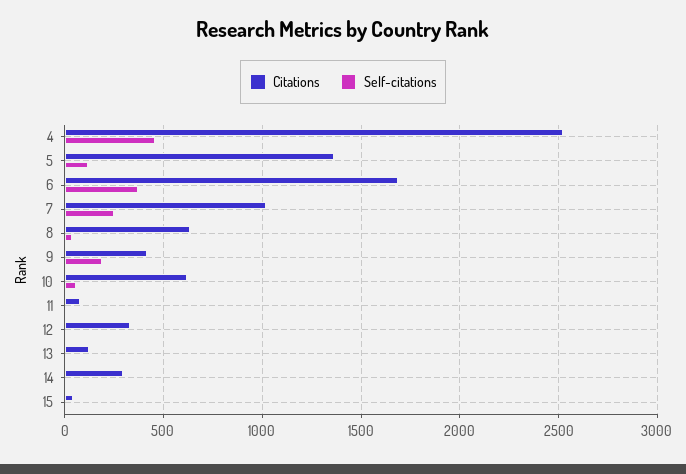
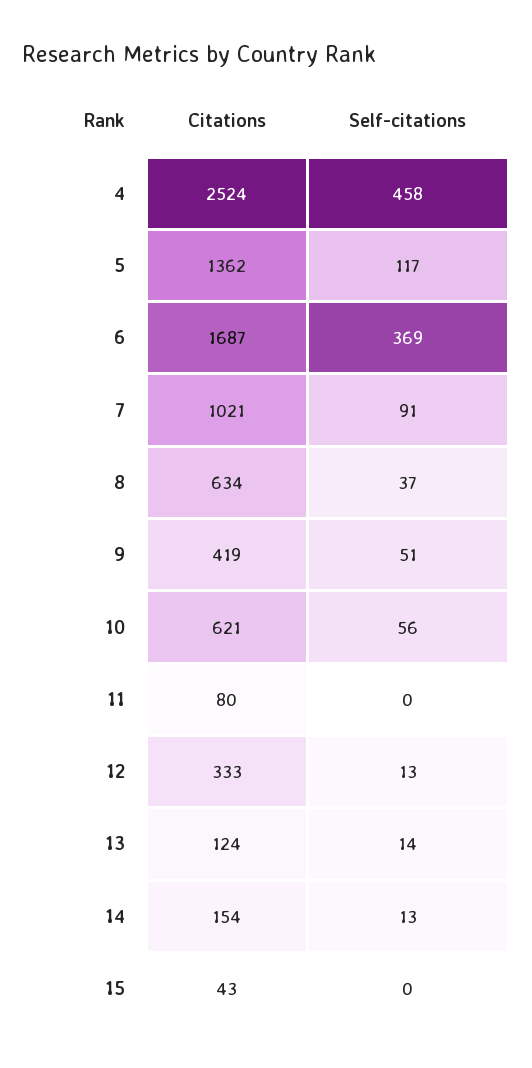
  {
    "Citations": {
      "4": 2524,
      "5": 1362,
      "6": 1687,
      "7": 1021,
      "8": 634,
      "9": 419,
      "10": 621,
      "11": 80,
      "12": 333,
      "13": 124,
-     "14": 300,
+     "14": 154,
      "15": 43
    },
    "Self-citations": {
      "4": 458,
      "5": 117,
      "6": 369,
-     "7": 250,
+     "7": 91,
      "8": 37,
-     "9": 200,
+     "9": 51,
      "10": 56,
      "11": 0,
      "12": 13,
      "13": 14,
      "14": 13,
      "15": 0
    }
  }

